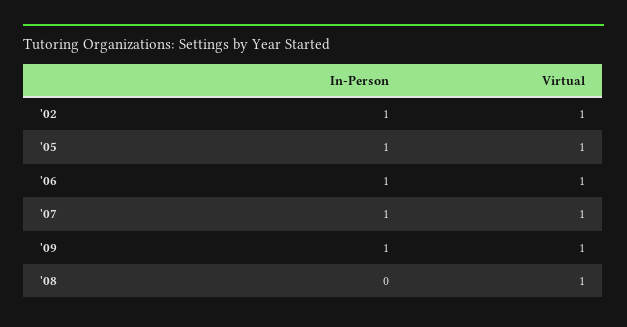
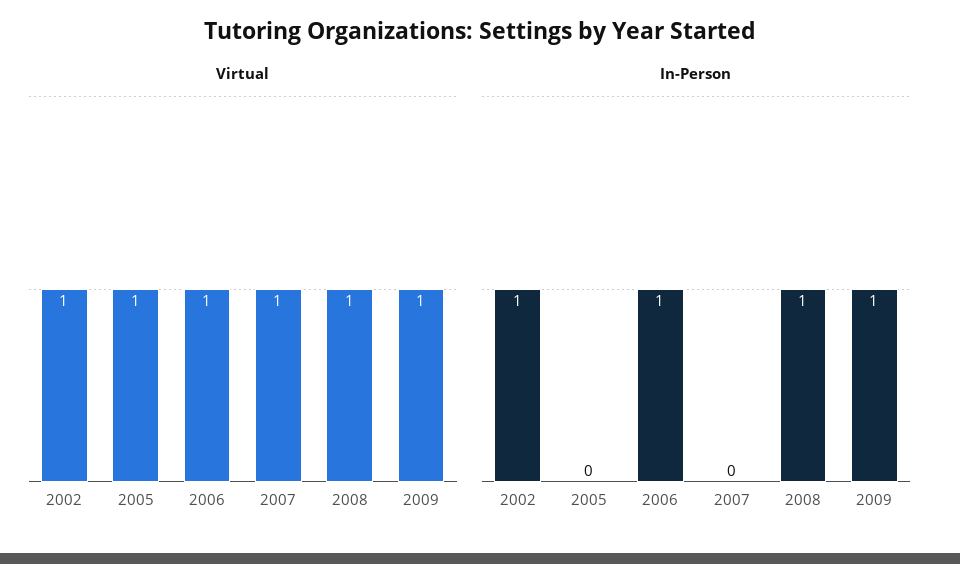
  {
    "In-Person": {
      "'02": 1,
-     "'05": 1,
+     "'05": 0,
      "'06": 1,
-     "'07": 1,
+     "'07": 0,
      "'09": 1,
-     "'08": 0
+     "'08": 1
    },
    "Virtual": {
      "'02": 1,
      "'05": 1,
      "'06": 1,
      "'07": 1,
      "'09": 1,
      "'08": 1
    }
  }

